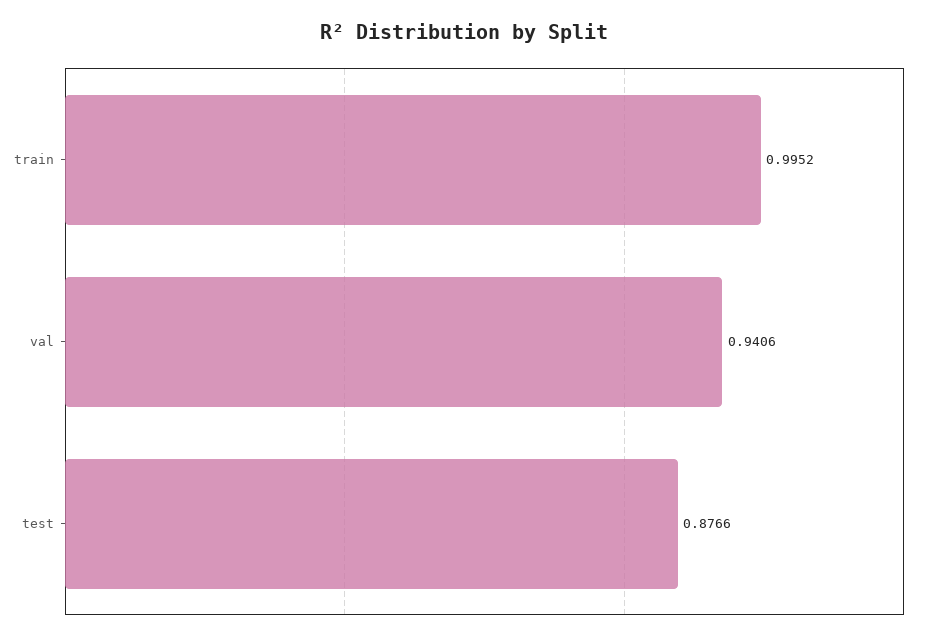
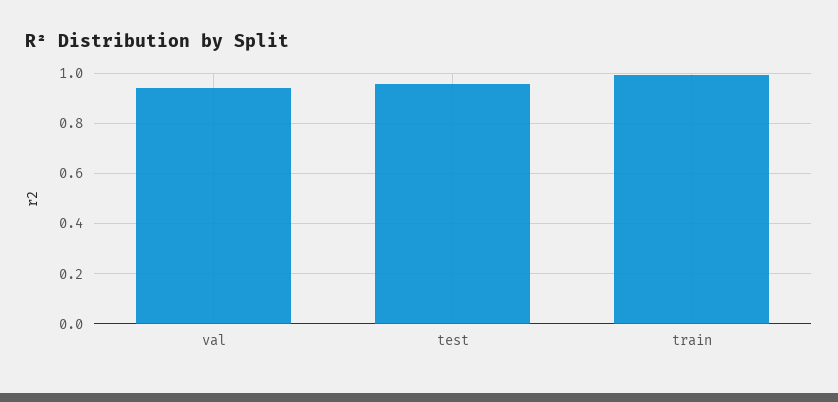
  {
    "train": 0.9952,
    "val": 0.9406,
-   "test": 0.8766
+   "test": 0.95
  }

